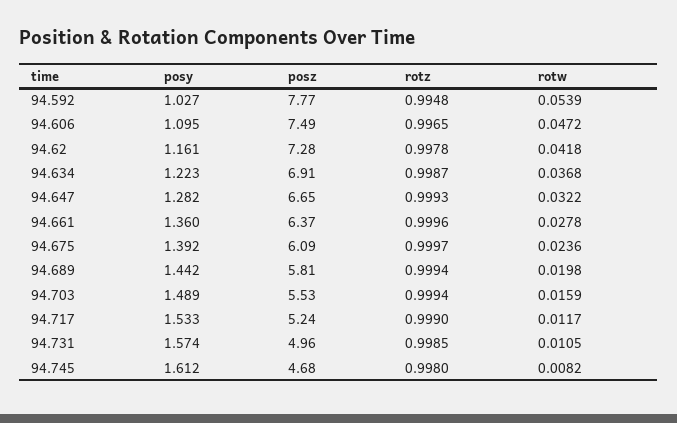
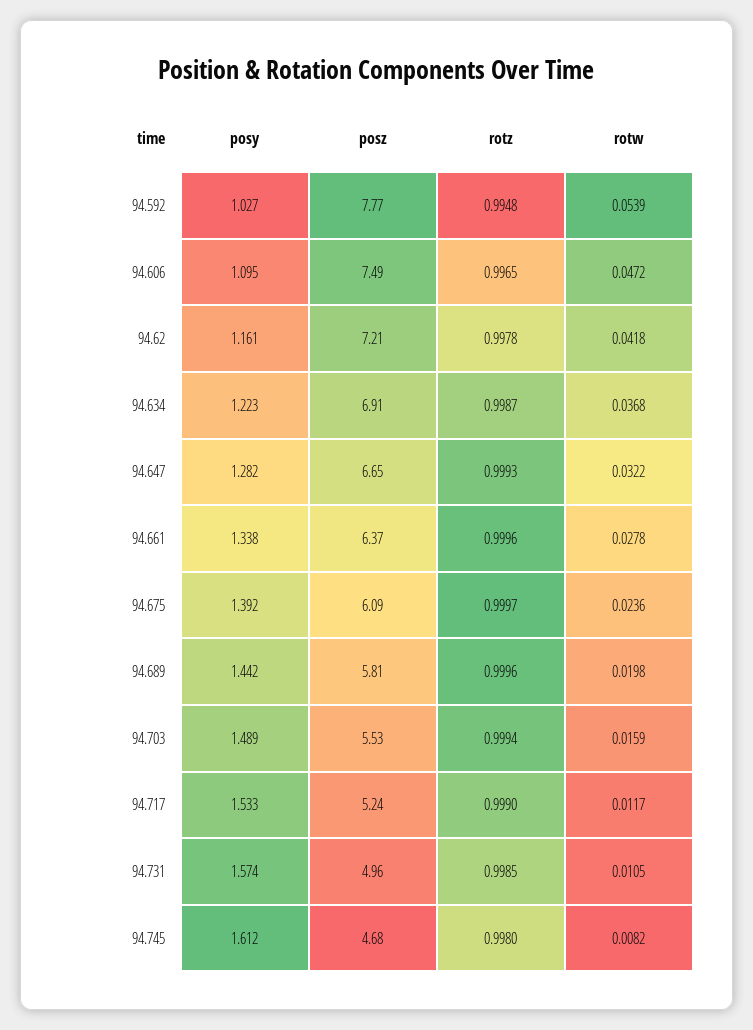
  {
    "posy": {
      "94.592": 1.027,
      "94.606": 1.095,
      "94.62": 1.161,
      "94.634": 1.223,
      "94.647": 1.282,
-     "94.661": 1.36,
+     "94.661": 1.338,
      "94.675": 1.392,
      "94.689": 1.442,
      "94.703": 1.489,
      "94.717": 1.533,
      "94.731": 1.574,
      "94.745": 1.612
    },
    "posz": {
      "94.592": 7.77,
      "94.606": 7.49,
-     "94.62": 7.28,
+     "94.62": 7.21,
      "94.634": 6.91,
      "94.647": 6.65,
      "94.661": 6.37,
      "94.675": 6.09,
      "94.689": 5.81,
      "94.703": 5.53,
      "94.717": 5.24,
      "94.731": 4.96,
      "94.745": 4.68
    },
    "rotz": {
      "94.592": 0.9948,
      "94.606": 0.9965,
      "94.62": 0.9978,
      "94.634": 0.9987,
      "94.647": 0.9993,
      "94.661": 0.9996,
      "94.675": 0.9997,
-     "94.689": 0.9994,
+     "94.689": 0.9996,
      "94.703": 0.9994,
      "94.717": 0.999,
      "94.731": 0.9985,
      "94.745": 0.998
    },
    "rotw": {
      "94.592": 0.0539,
      "94.606": 0.0472,
      "94.62": 0.0418,
      "94.634": 0.0368,
      "94.647": 0.0322,
      "94.661": 0.0278,
      "94.675": 0.0236,
      "94.689": 0.0198,
      "94.703": 0.0159,
      "94.717": 0.0117,
      "94.731": 0.0105,
      "94.745": 0.0082
    }
  }

